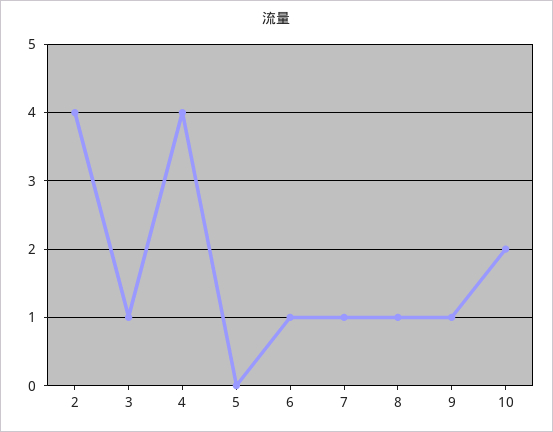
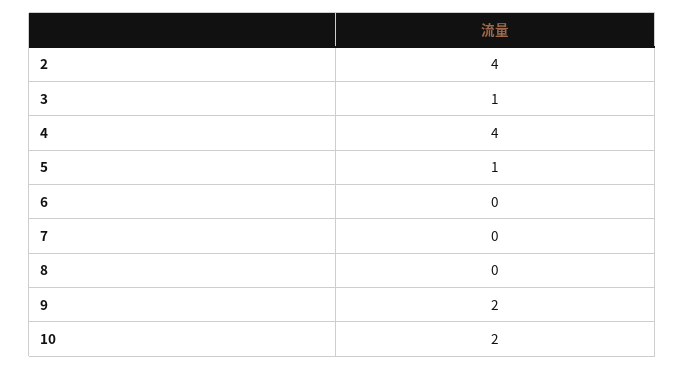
  {
    "2": 4,
    "3": 1,
    "4": 4,
-   "5": 0,
+   "5": 1,
-   "6": 1,
+   "6": 0,
-   "7": 1,
+   "7": 0,
-   "8": 1,
+   "8": 0,
-   "9": 1,
+   "9": 2,
    "10": 2
  }

